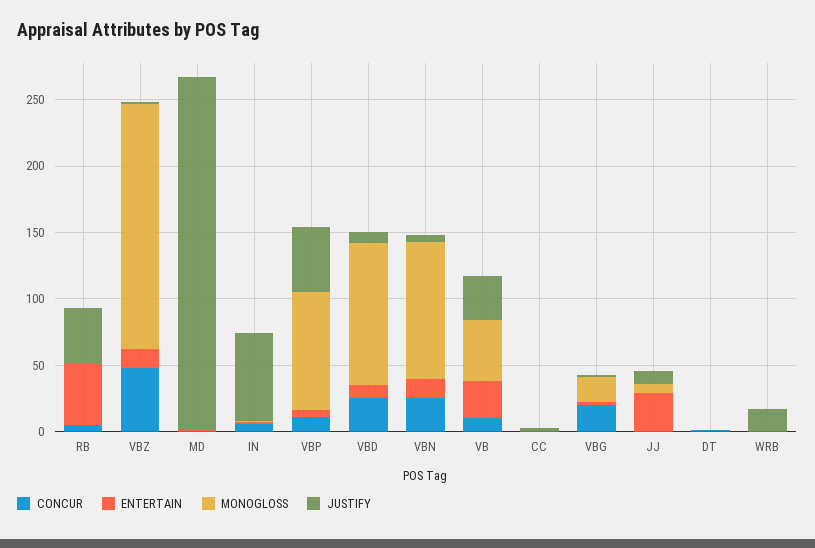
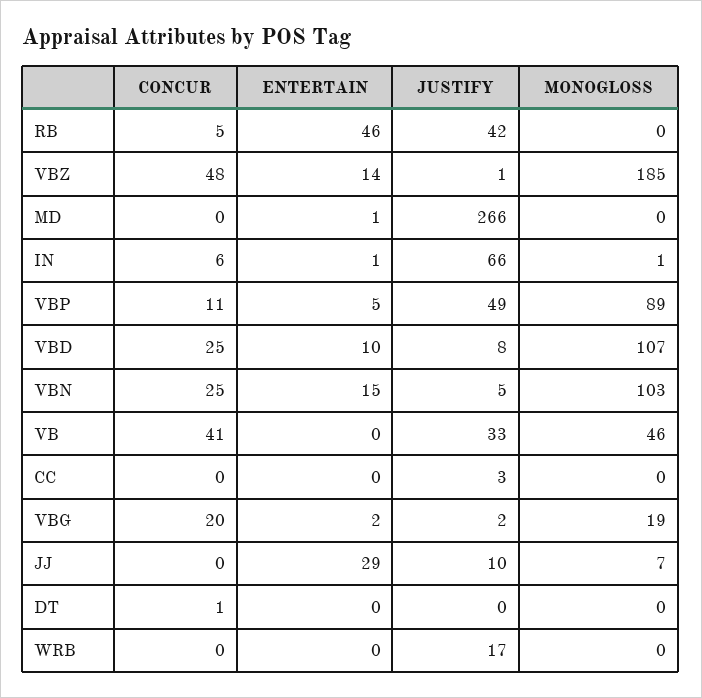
  {
    "CONCUR": {
      "RB": 5,
      "VBZ": 48,
      "MD": 0,
      "IN": 6,
      "VBP": 11,
      "VBD": 25,
      "VBN": 25,
-     "VB": 10,
+     "VB": 41,
      "CC": 0,
      "VBG": 20,
      "JJ": 0,
      "DT": 1,
      "WRB": 0
    },
    "ENTERTAIN": {
      "RB": 46,
      "VBZ": 14,
      "MD": 1,
      "IN": 1,
      "VBP": 5,
      "VBD": 10,
      "VBN": 15,
-     "VB": 30,
+     "VB": 0,
      "CC": 0,
      "VBG": 2,
      "JJ": 29,
      "DT": 0,
      "WRB": 0
    },
    "MONOGLOSS": {
      "RB": 0,
      "VBZ": 185,
      "MD": 0,
      "IN": 1,
      "VBP": 89,
      "VBD": 107,
      "VBN": 103,
      "VB": 46,
      "CC": 0,
      "VBG": 19,
      "JJ": 7,
      "DT": 0,
      "WRB": 0
    },
    "JUSTIFY": {
      "RB": 42,
      "VBZ": 1,
      "MD": 266,
      "IN": 66,
      "VBP": 49,
      "VBD": 8,
      "VBN": 5,
      "VB": 33,
      "CC": 3,
      "VBG": 2,
      "JJ": 10,
      "DT": 0,
      "WRB": 17
    }
  }

